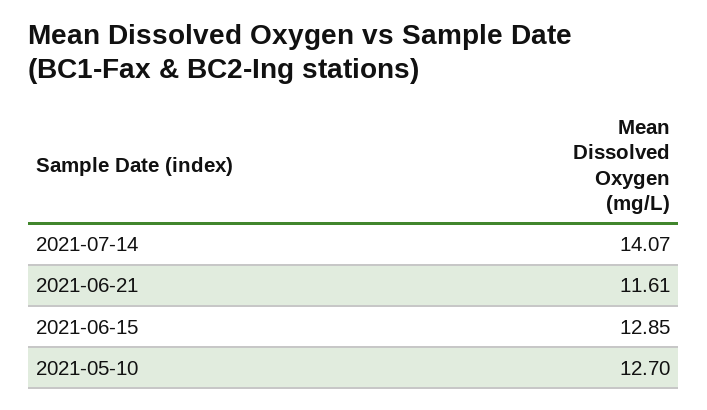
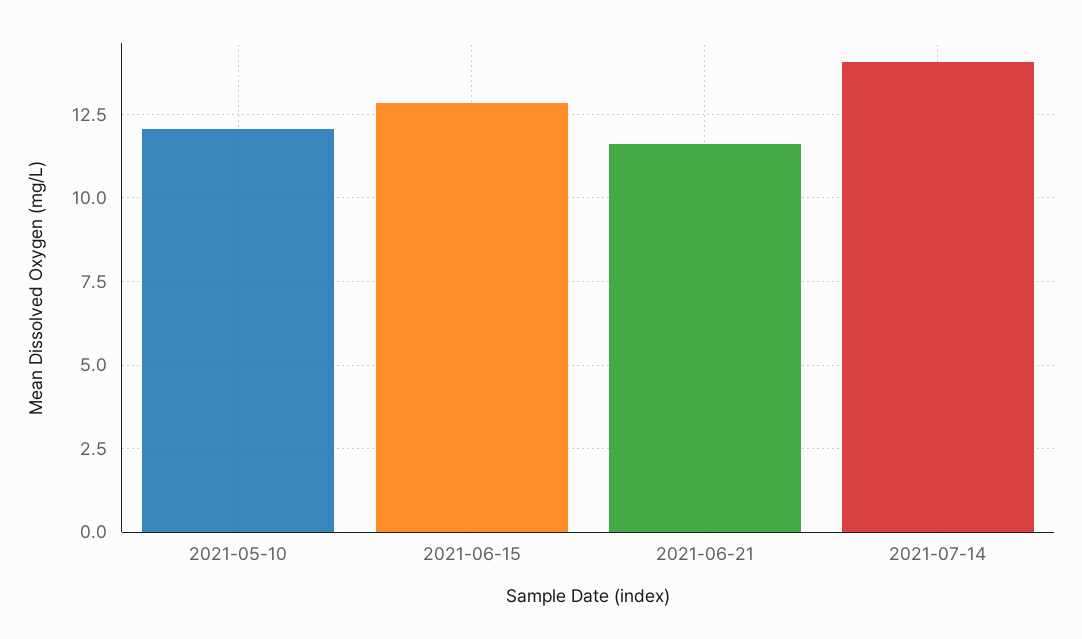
  {
    "2021-07-14": 14.07,
    "2021-06-21": 11.61,
    "2021-06-15": 12.85,
-   "2021-05-10": 12.7
+   "2021-05-10": 12
  }

